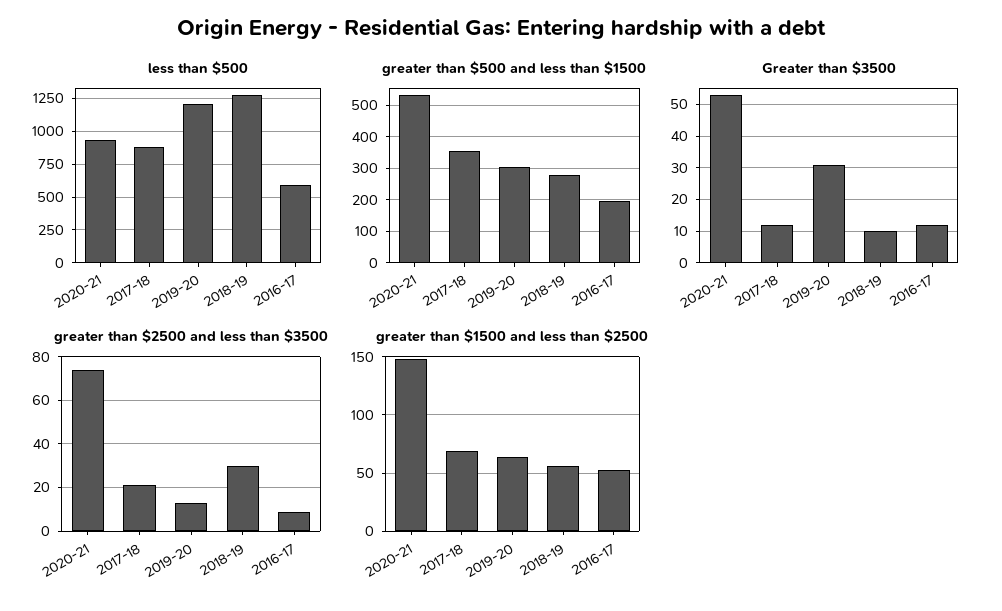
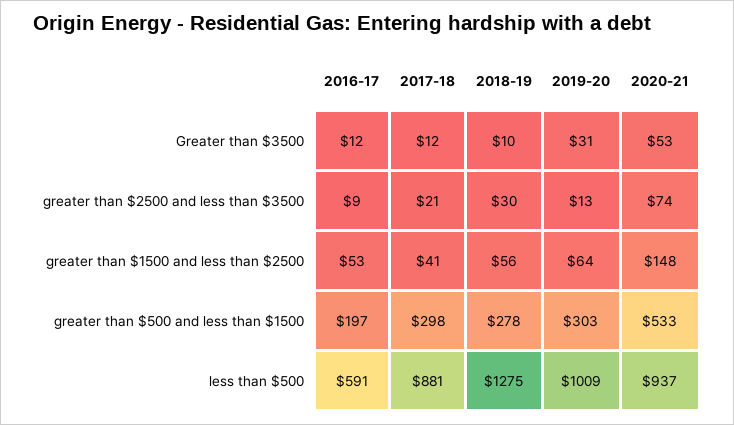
  {
    "less than $500": {
      "2020-21": 937,
      "2017-18": 881,
-     "2019-20": 1200,
+     "2019-20": 1009,
      "2018-19": 1275,
      "2016-17": 591
    },
    "greater than $500 and less than $1500": {
      "2020-21": 533,
-     "2017-18": 360,
+     "2017-18": 298,
      "2019-20": 303,
      "2018-19": 278,
      "2016-17": 197
    },
    "Greater than $3500": {
      "2020-21": 53,
      "2017-18": 12,
      "2019-20": 31,
      "2018-19": 10,
      "2016-17": 12
    },
    "greater than $2500 and less than $3500": {
      "2020-21": 74,
      "2017-18": 21,
      "2019-20": 13,
      "2018-19": 30,
      "2016-17": 9
    },
    "greater than $1500 and less than $2500": {
      "2020-21": 148,
-     "2017-18": 70,
+     "2017-18": 41,
      "2019-20": 64,
      "2018-19": 56,
      "2016-17": 53
    }
  }

